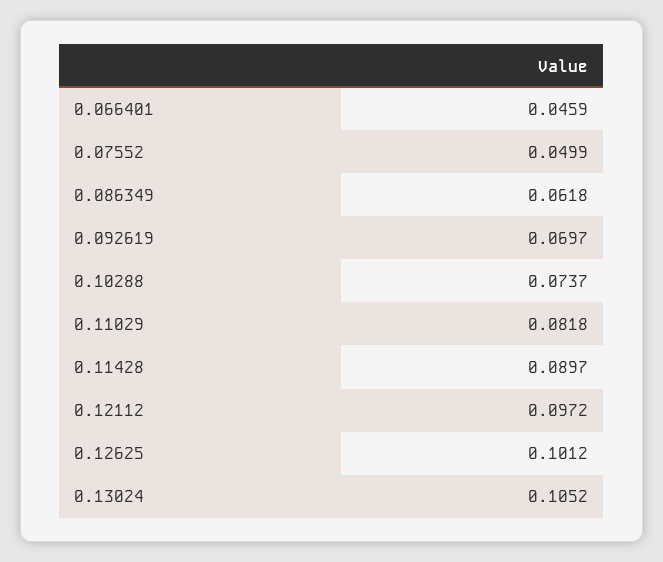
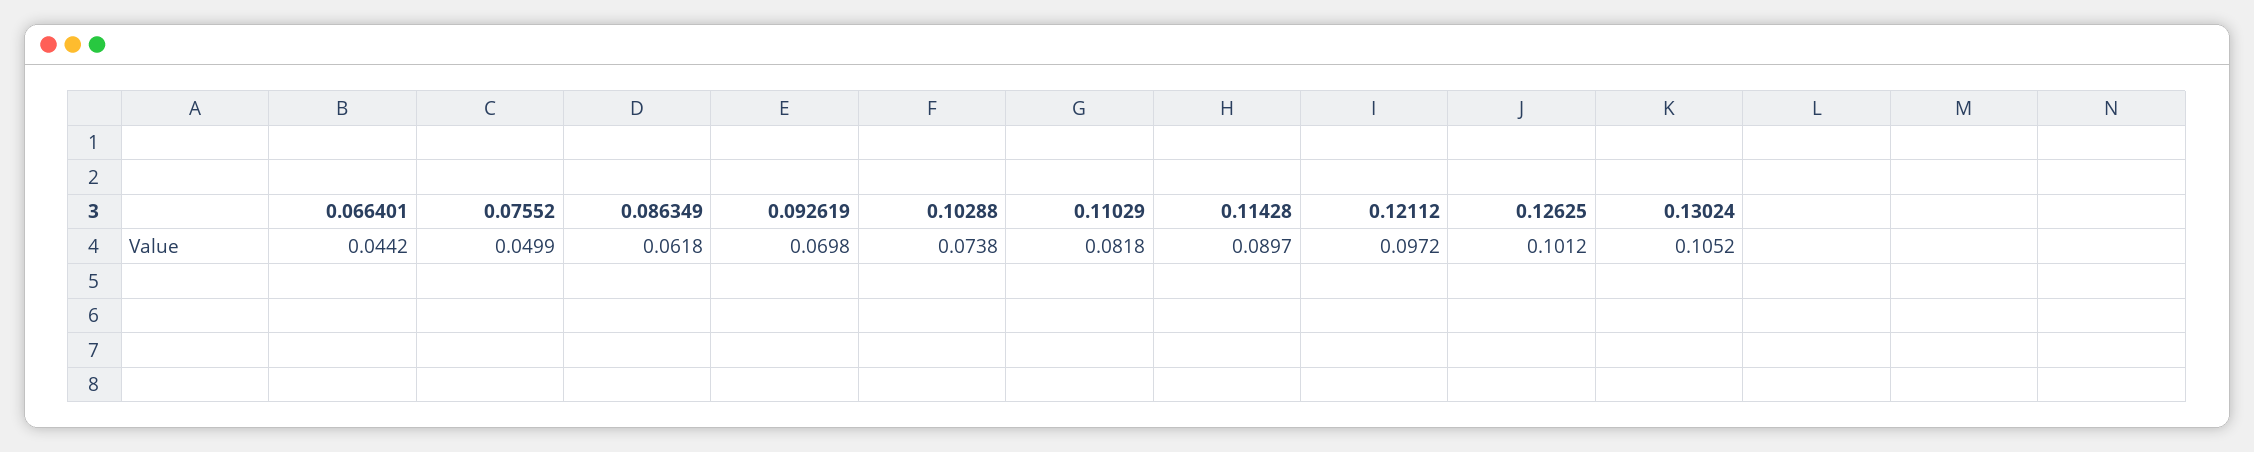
  {
-   "0.066401": 0.0459,
+   "0.066401": 0.0442,
    "0.07552": 0.0499,
    "0.086349": 0.0618,
-   "0.092619": 0.0697,
+   "0.092619": 0.0698,
-   "0.10288": 0.0737,
+   "0.10288": 0.0738,
    "0.11029": 0.0818,
    "0.11428": 0.0897,
    "0.12112": 0.0972,
    "0.12625": 0.1012,
    "0.13024": 0.1052
  }

